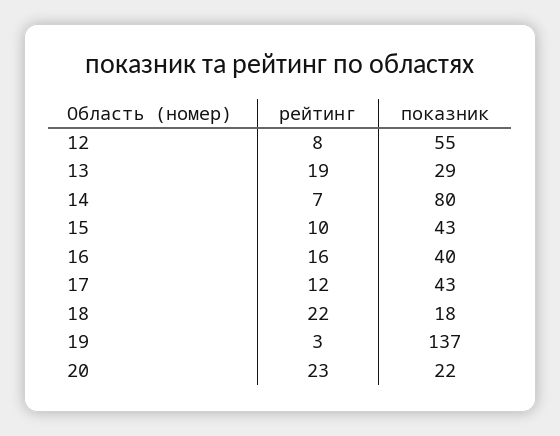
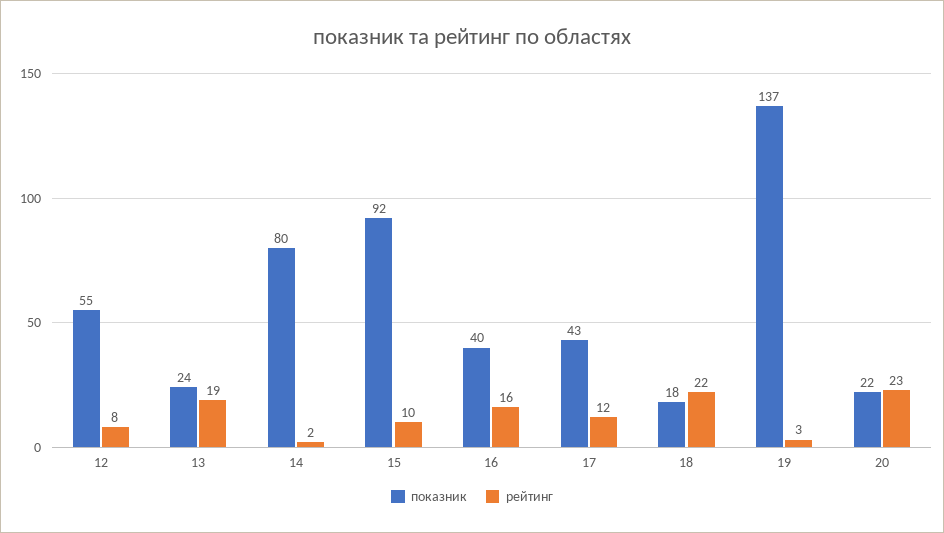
  {
    "рейтинг": {
      "12": 8,
      "13": 19,
-     "14": 7,
+     "14": 2,
      "15": 10,
      "16": 16,
      "17": 12,
      "18": 22,
      "19": 3,
      "20": 23
    },
    "показник": {
      "12": 55,
-     "13": 29,
+     "13": 24,
      "14": 80,
-     "15": 43,
+     "15": 92,
      "16": 40,
      "17": 43,
      "18": 18,
      "19": 137,
      "20": 22
    }
  }

